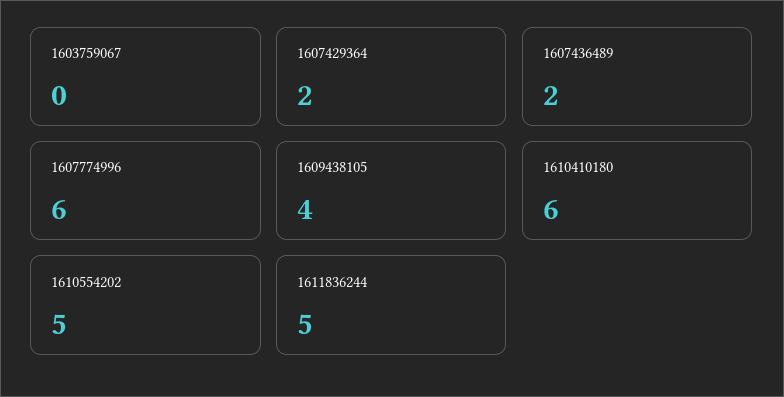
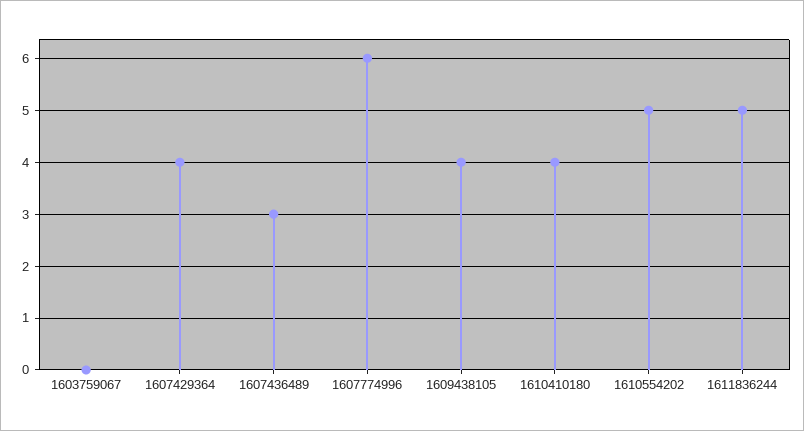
  {
    "1603759067": 0,
-   "1607429364": 2,
+   "1607429364": 4,
-   "1607436489": 2,
+   "1607436489": 3,
    "1607774996": 6,
    "1609438105": 4,
-   "1610410180": 6,
+   "1610410180": 4,
    "1610554202": 5,
    "1611836244": 5
  }

